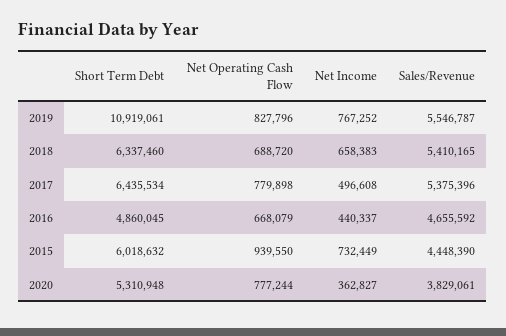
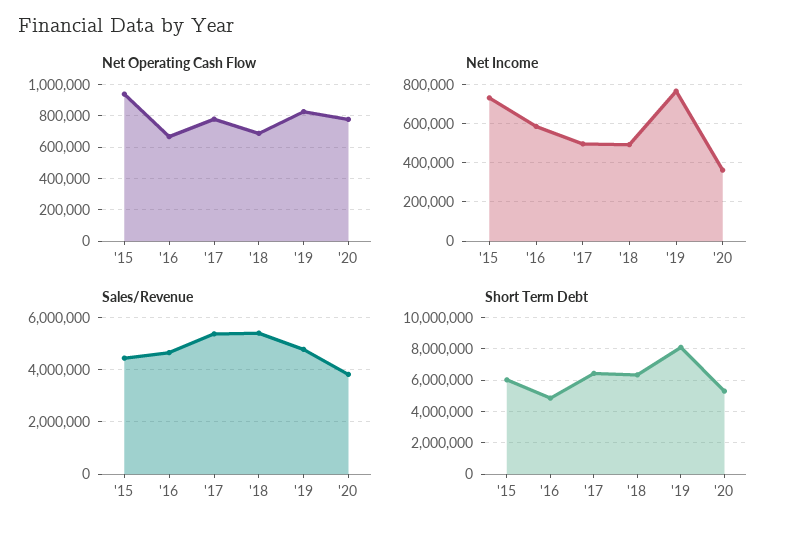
  {
    "Short Term Debt": {
-     "2019": 10919061,
+     "2019": 8000000,
      "2018": 6337460,
      "2017": 6435534,
      "2016": 4860045,
      "2015": 6018632,
      "2020": 5310948
    },
    "Net Operating Cash Flow": {
      "2019": 827796,
      "2018": 688720,
      "2017": 779898,
      "2016": 668079,
      "2015": 939550,
      "2020": 777244
    },
    "Net Income": {
      "2019": 767252,
-     "2018": 658383,
+     "2018": 500000,
      "2017": 496608,
-     "2016": 440337,
+     "2016": 600000,
      "2015": 732449,
      "2020": 362827
    },
    "Sales/Revenue": {
-     "2019": 5546787,
+     "2019": 4750000,
      "2018": 5410165,
      "2017": 5375396,
      "2016": 4655592,
      "2015": 4448390,
      "2020": 3829061
    }
  }

